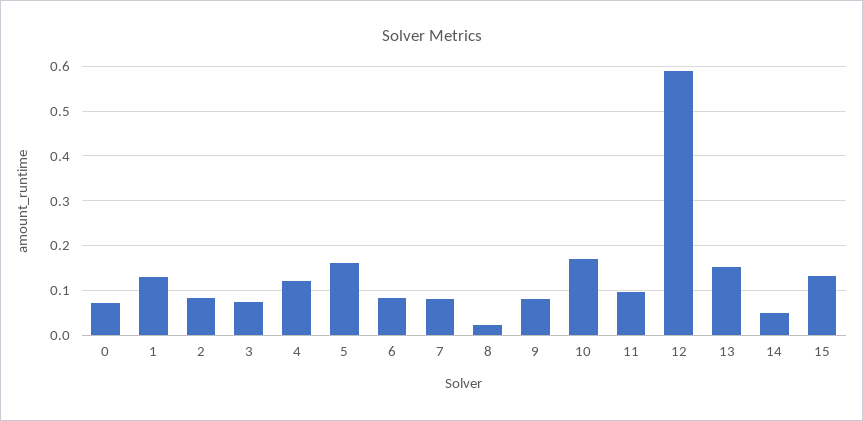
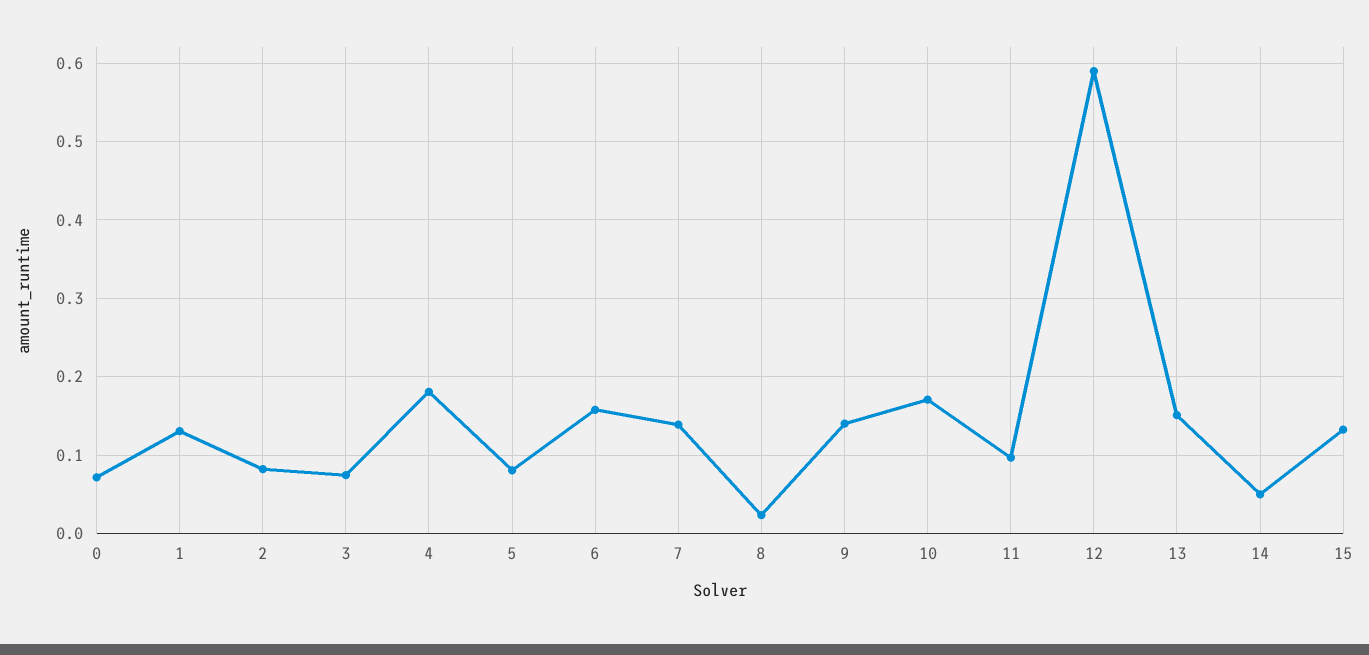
  {
    "0": 0.07,
    "1": 0.13,
    "2": 0.08,
    "3": 0.07,
-   "4": 0.12,
+   "4": 0.18,
-   "5": 0.16,
+   "5": 0.08,
-   "6": 0.08,
+   "6": 0.16,
-   "7": 0.08,
+   "7": 0.14,
    "8": 0.02,
-   "9": 0.08,
+   "9": 0.14,
    "10": 0.17,
    "11": 0.1,
    "12": 0.59,
    "13": 0.15,
    "14": 0.05,
    "15": 0.13
  }

